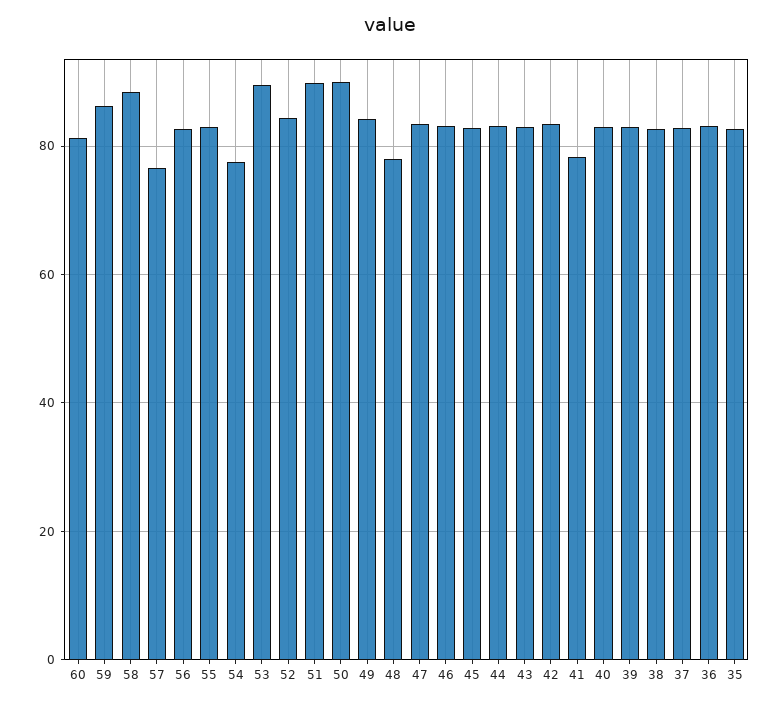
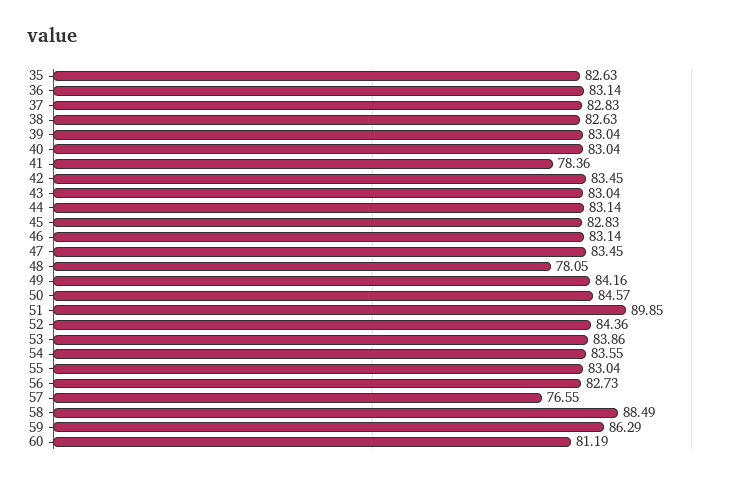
  {
    "60": 81.19,
    "59": 86.29,
    "58": 88.49,
    "57": 76.55,
    "56": 82.73,
    "55": 83.04,
-   "54": 78,
+   "54": 83.55,
-   "53": 90,
+   "53": 83.86,
    "52": 84.36,
    "51": 89.85,
-   "50": 90,
+   "50": 84.57,
    "49": 84.16,
    "48": 78.05,
    "47": 83.45,
    "46": 83.14,
    "45": 82.83,
    "44": 83.14,
    "43": 83.04,
    "42": 83.45,
    "41": 78.36,
    "40": 83.04,
    "39": 83.04,
    "38": 82.63,
    "37": 82.83,
    "36": 83.14,
    "35": 82.63
  }

